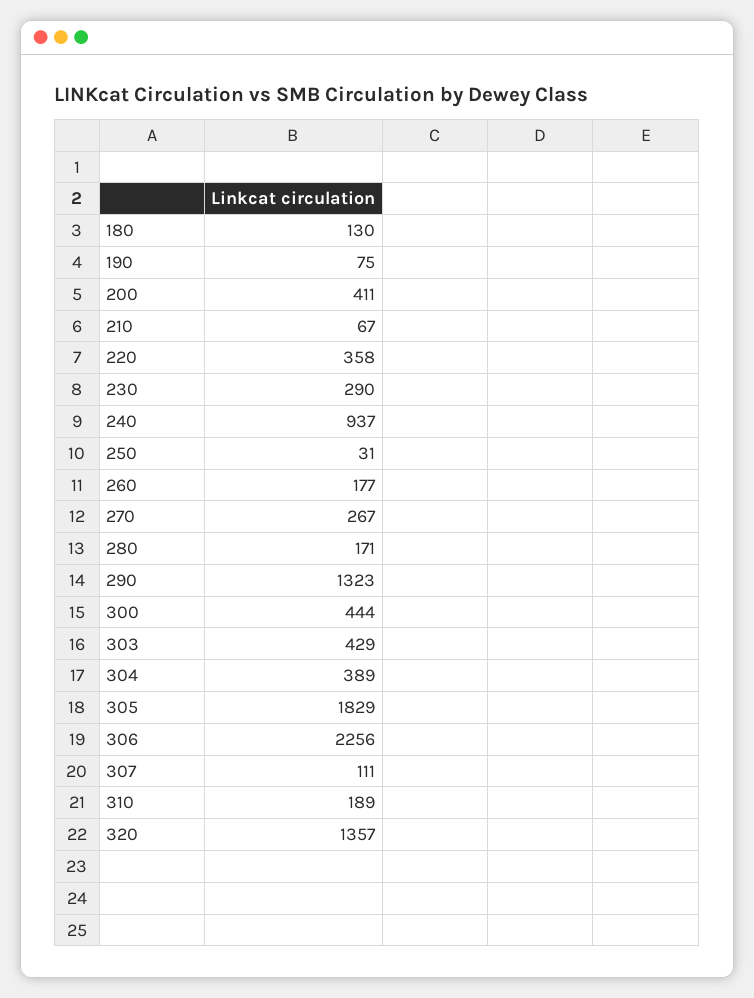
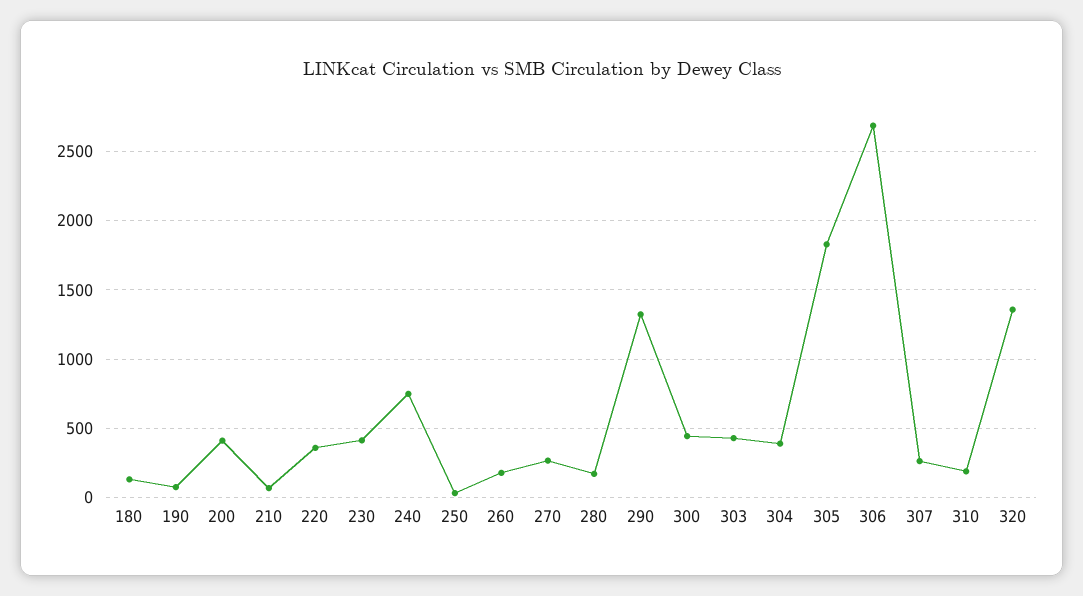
  {
    "180": 130,
    "190": 75,
    "200": 411,
    "210": 67,
    "220": 358,
-   "230": 290,
+   "230": 400,
-   "240": 937,
+   "240": 750,
    "250": 31,
    "260": 177,
    "270": 267,
    "280": 171,
    "290": 1323,
    "300": 444,
    "303": 429,
    "304": 389,
    "305": 1829,
-   "306": 2256,
+   "306": 2700,
-   "307": 111,
+   "307": 250,
    "310": 189,
    "320": 1357
  }

